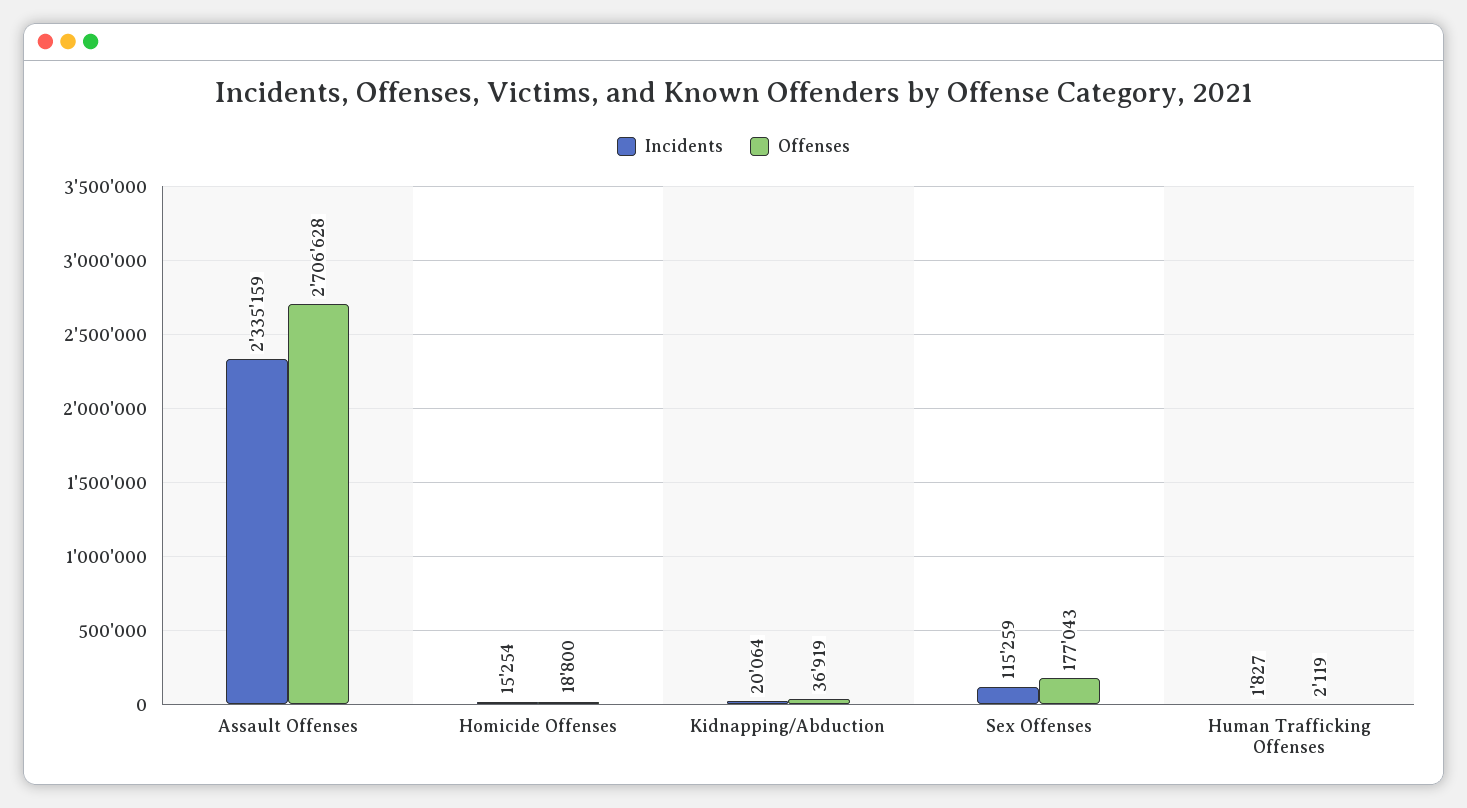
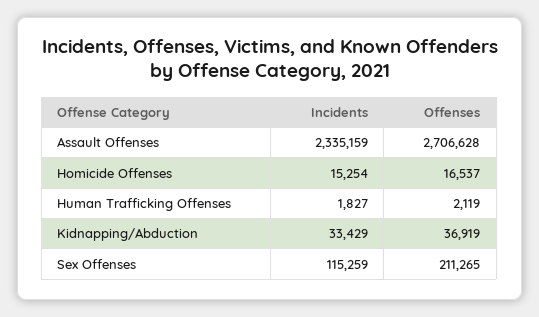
  {
    "Incidents": {
      "Assault Offenses": 2335159,
      "Homicide Offenses": 15254,
-     "Kidnapping/Abduction": 20064,
+     "Kidnapping/Abduction": 33429,
      "Sex Offenses": 115259,
      "Human Trafficking Offenses": 1827
    },
    "Offenses": {
      "Assault Offenses": 2706628,
-     "Homicide Offenses": 18800,
+     "Homicide Offenses": 16537,
      "Kidnapping/Abduction": 36919,
-     "Sex Offenses": 177043,
+     "Sex Offenses": 211265,
      "Human Trafficking Offenses": 2119
    }
  }

